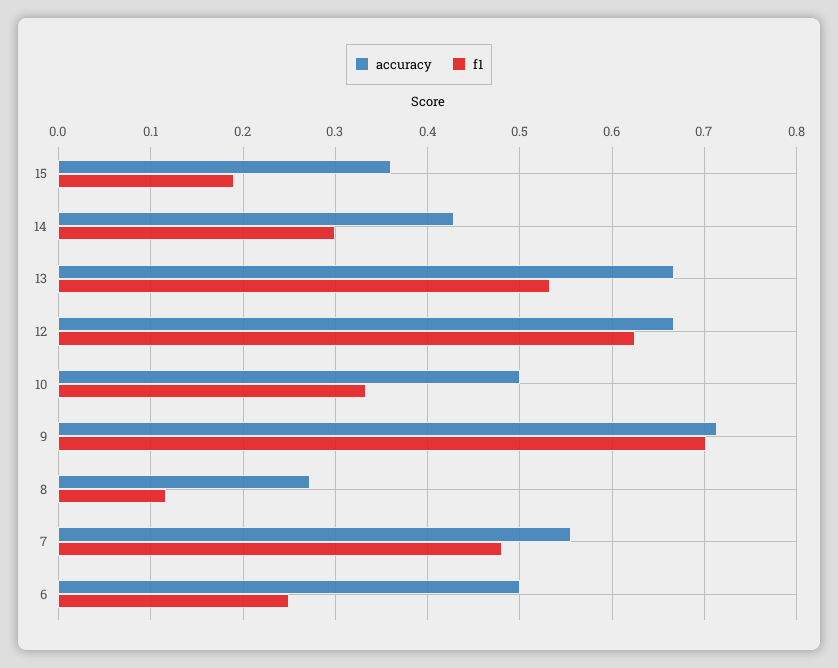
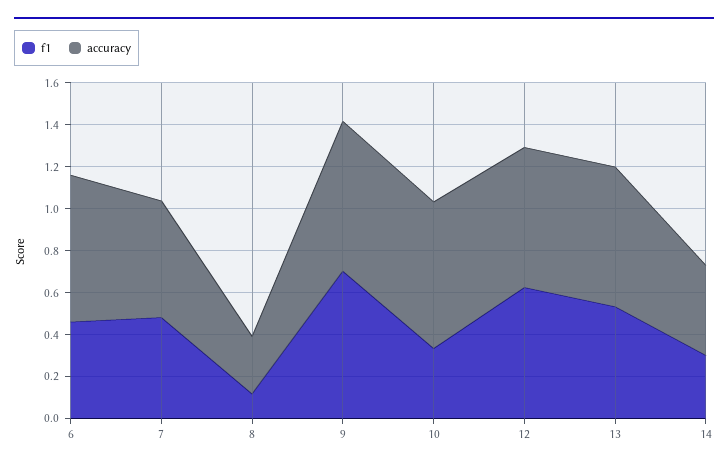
  {
    "accuracy": {
-     "15": 0.36,
      "14": 0.43,
      "13": 0.67,
      "12": 0.67,
-     "10": 0.5,
+     "10": 0.7,
      "9": 0.71,
      "8": 0.27,
      "7": 0.56,
-     "6": 0.5
+     "6": 0.7
    },
    "f1": {
-     "15": 0.19,
      "14": 0.3,
      "13": 0.53,
      "12": 0.63,
      "10": 0.33,
      "9": 0.7,
      "8": 0.12,
      "7": 0.48,
-     "6": 0.25
+     "6": 0.45
    }
  }

